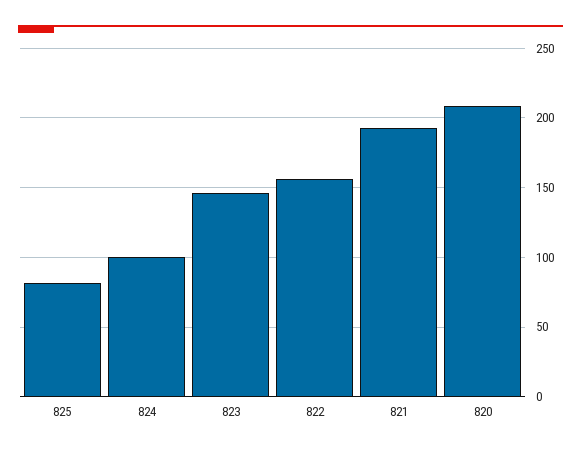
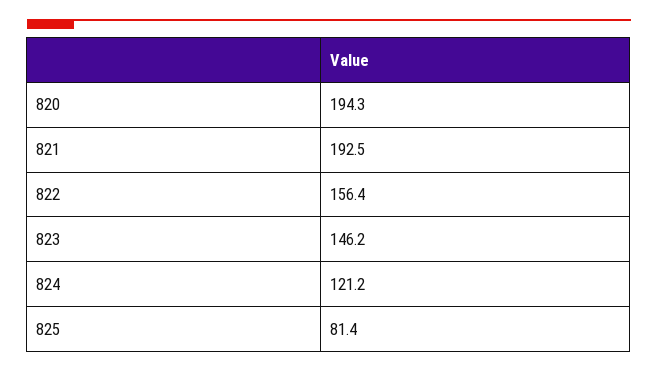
  {
    "825": 81.4,
-   "824": 100,
+   "824": 121.2,
    "823": 146.2,
    "822": 156.4,
    "821": 192.5,
-   "820": 210
+   "820": 194.3
  }

